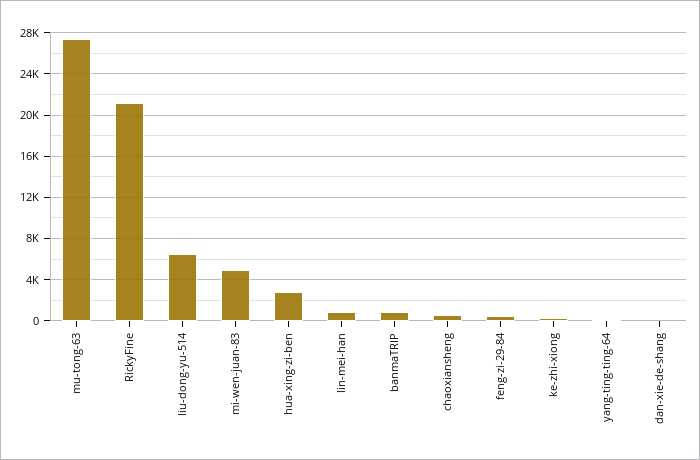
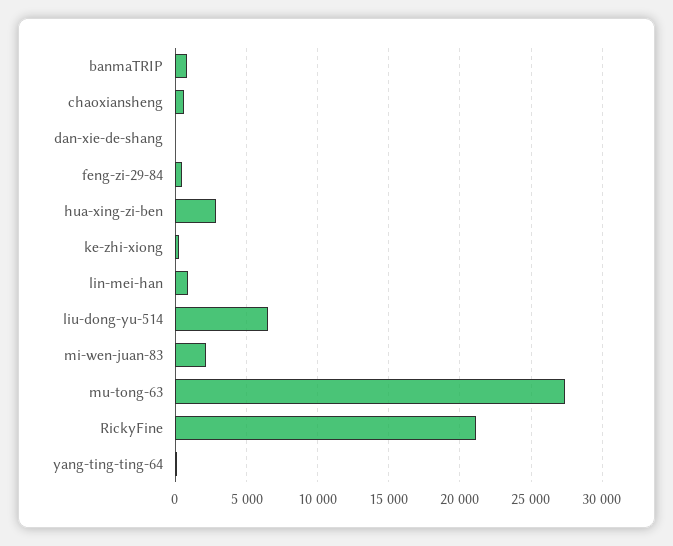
  {
    "mu-tong-63": 27500,
    "RickyFine": 21000,
    "liu-dong-yu-514": 6500,
-   "mi-wen-juan-83": 5000,
+   "mi-wen-juan-83": 2000,
    "hua-xing-zi-ben": 3000,
    "lin-mei-han": 1000,
    "banmaTRIP": 1000,
    "chaoxiansheng": 500,
    "feng-zi-29-84": 500,
    "ke-zhi-xiong": 500,
    "yang-ting-ting-64": 0,
    "dan-xie-de-shang": 0
  }

